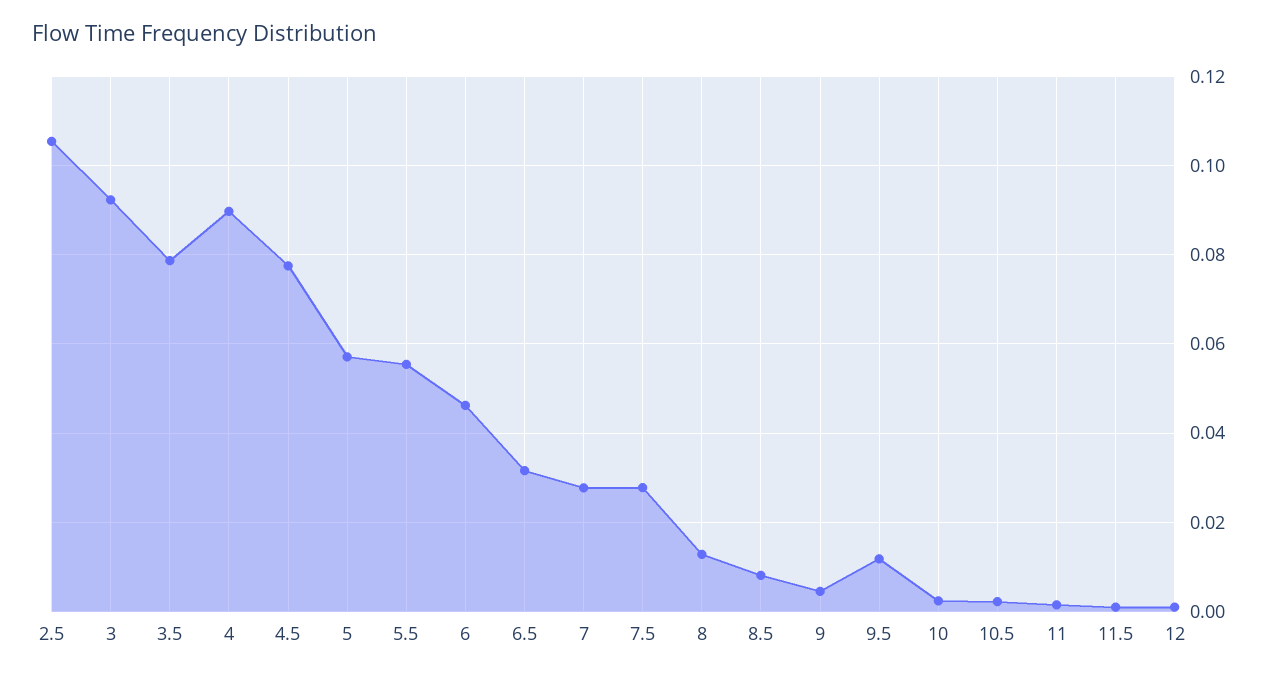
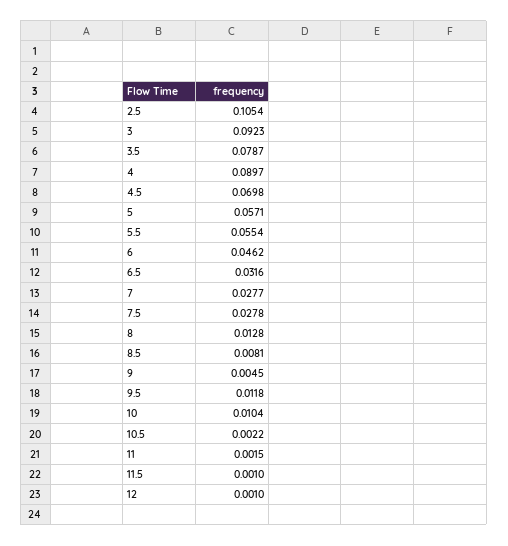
  {
    "2.5": 0.1054,
    "3": 0.0923,
    "3.5": 0.0787,
    "4": 0.0897,
-   "4.5": 0.078,
+   "4.5": 0.0698,
    "5": 0.0571,
    "5.5": 0.0554,
    "6": 0.0462,
    "6.5": 0.0316,
    "7": 0.0277,
    "7.5": 0.0278,
    "8": 0.0128,
    "8.5": 0.0081,
    "9": 0.0045,
    "9.5": 0.0118,
-   "10": 0.002,
+   "10": 0.0104,
    "10.5": 0.0022,
    "11": 0.0015,
    "11.5": 0.001,
    "12": 0.001
  }

